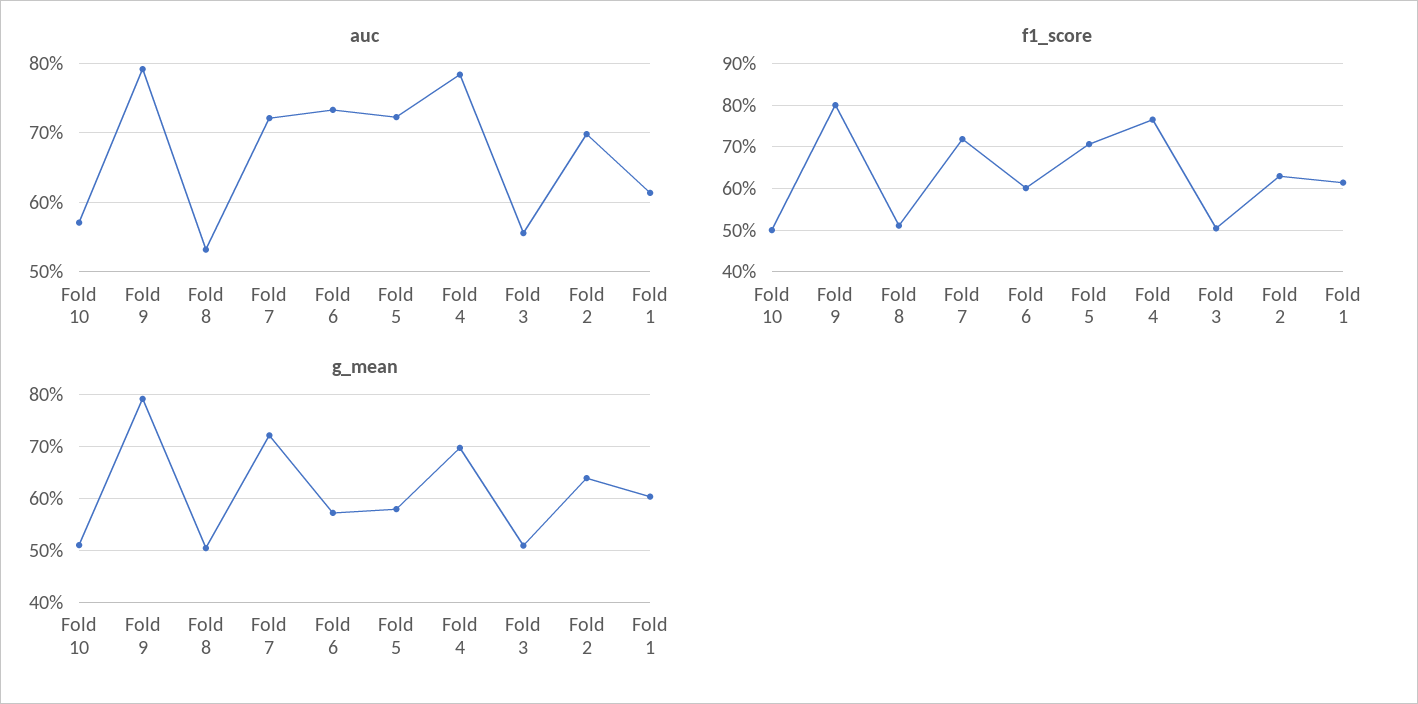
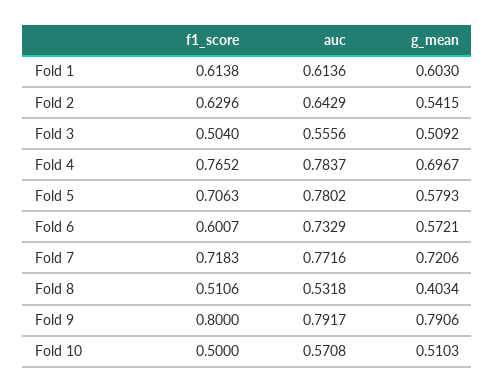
  {
    "auc": {
      "Fold 10": 0.5708,
      "Fold 9": 0.7917,
      "Fold 8": 0.5318,
-     "Fold 7": 0.72,
+     "Fold 7": 0.7716,
      "Fold 6": 0.7329,
-     "Fold 5": 0.72,
+     "Fold 5": 0.7802,
      "Fold 4": 0.7837,
      "Fold 3": 0.5556,
-     "Fold 2": 0.7,
+     "Fold 2": 0.6429,
      "Fold 1": 0.6136
    },
    "f1_score": {
      "Fold 10": 0.5,
      "Fold 9": 0.8,
      "Fold 8": 0.5106,
      "Fold 7": 0.7183,
      "Fold 6": 0.6007,
      "Fold 5": 0.7063,
      "Fold 4": 0.7652,
      "Fold 3": 0.504,
      "Fold 2": 0.6296,
      "Fold 1": 0.6138
    },
    "g_mean": {
      "Fold 10": 0.5103,
      "Fold 9": 0.7906,
-     "Fold 8": 0.5,
+     "Fold 8": 0.4034,
      "Fold 7": 0.7206,
      "Fold 6": 0.5721,
      "Fold 5": 0.5793,
      "Fold 4": 0.6967,
      "Fold 3": 0.5092,
-     "Fold 2": 0.64,
+     "Fold 2": 0.5415,
      "Fold 1": 0.603
    }
  }

